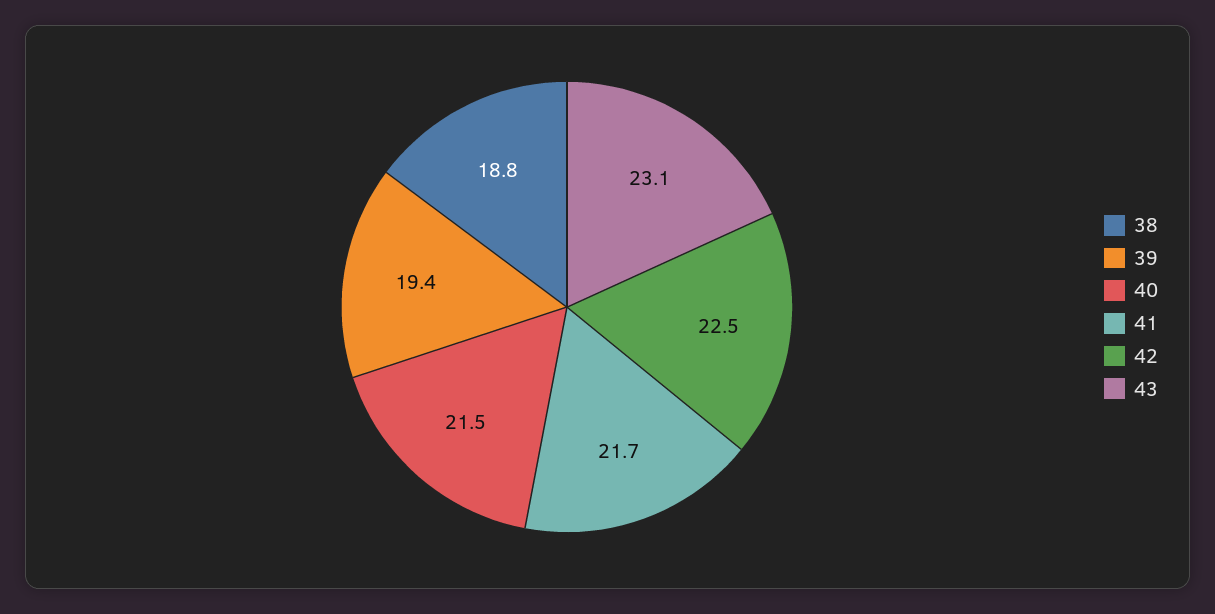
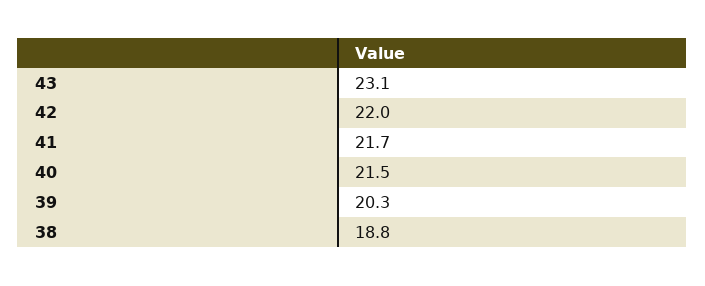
  {
    "38": 18.8,
-   "39": 19.4,
+   "39": 20.3,
    "40": 21.5,
    "41": 21.7,
-   "42": 22.5,
+   "42": 22,
    "43": 23.1
  }

